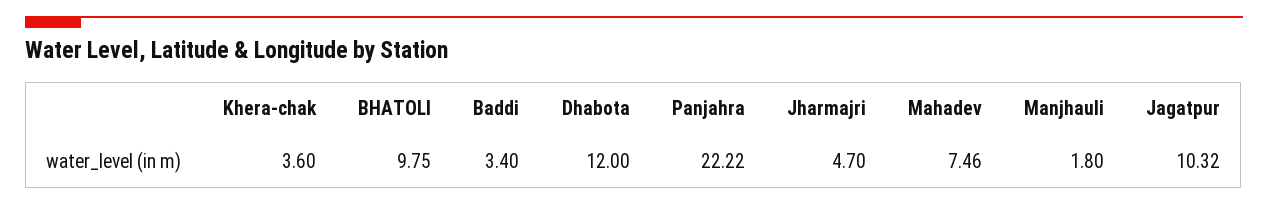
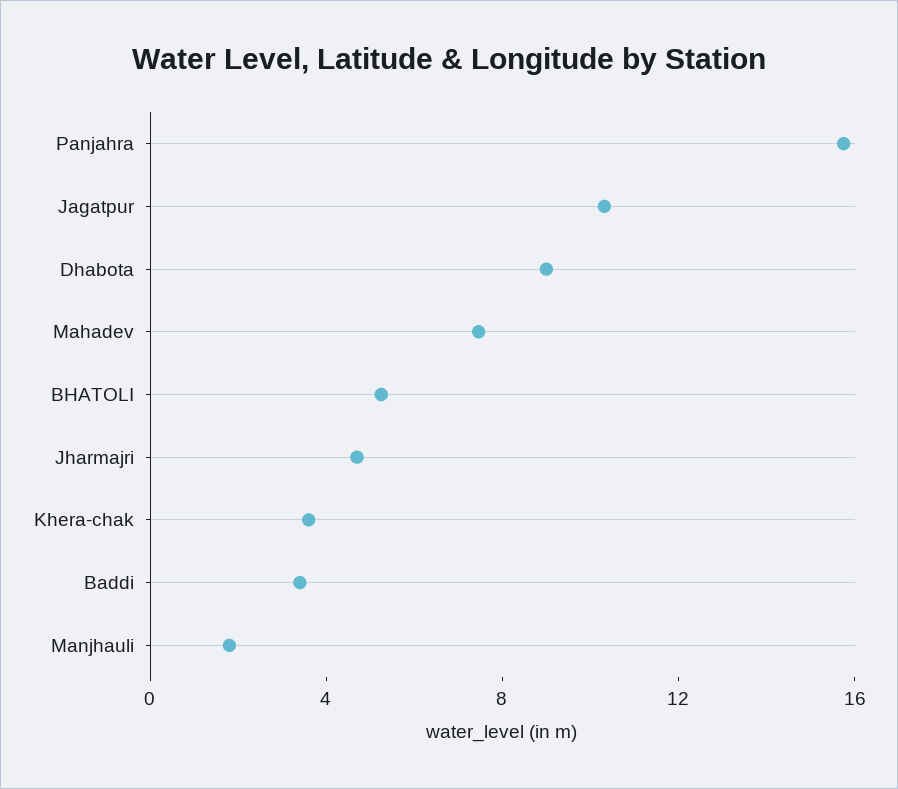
  {
    "Khera-chak": 3.6,
-   "BHATOLI": 9.75,
+   "BHATOLI": 5,
    "Baddi": 3.4,
-   "Dhabota": 12,
+   "Dhabota": 9,
-   "Panjahra": 22.22,
+   "Panjahra": 16,
    "Jharmajri": 4.7,
    "Mahadev": 7.46,
    "Manjhauli": 1.8,
    "Jagatpur": 10.32
  }

